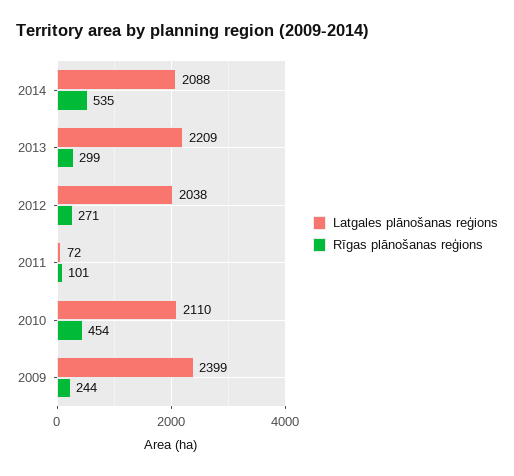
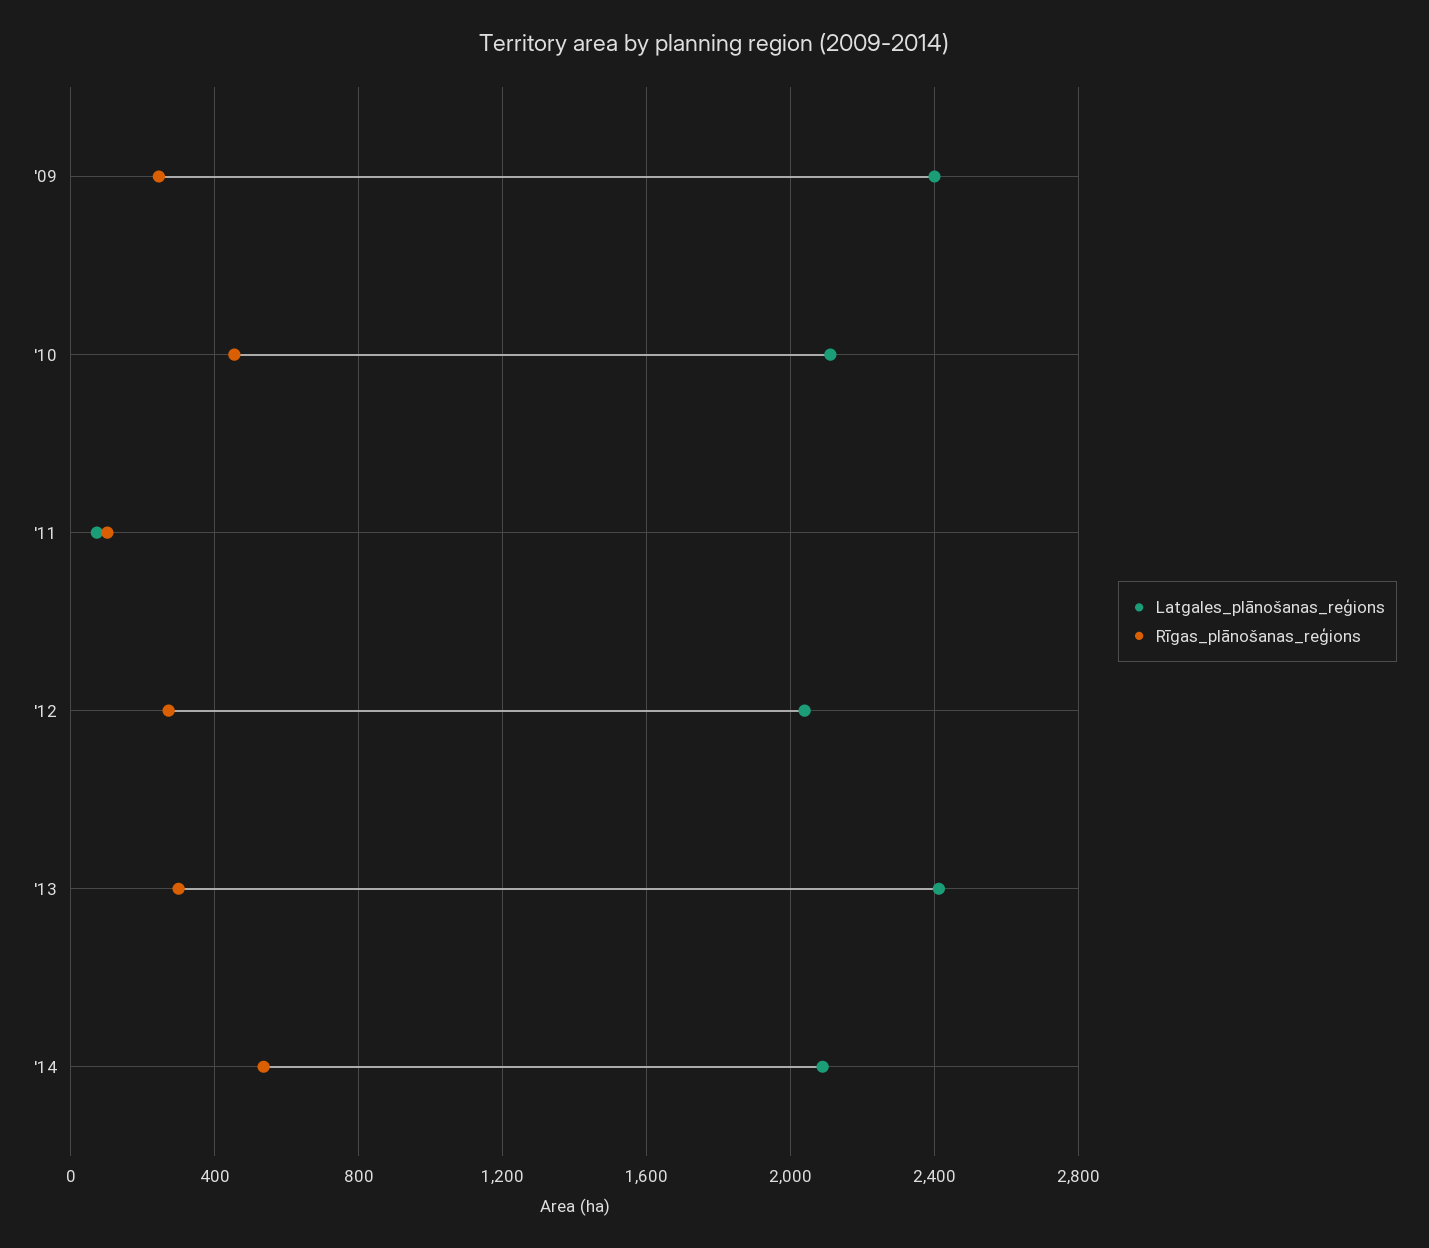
  {
    "Latgales plānošanas reģions": {
      "2014": 2088,
-     "2013": 2209,
+     "2013": 2400,
      "2012": 2038,
      "2011": 72,
      "2010": 2110,
      "2009": 2399
    },
    "Rīgas plānošanas reģions": {
      "2014": 535,
      "2013": 299,
      "2012": 271,
      "2011": 101,
      "2010": 454,
      "2009": 244
    }
  }

